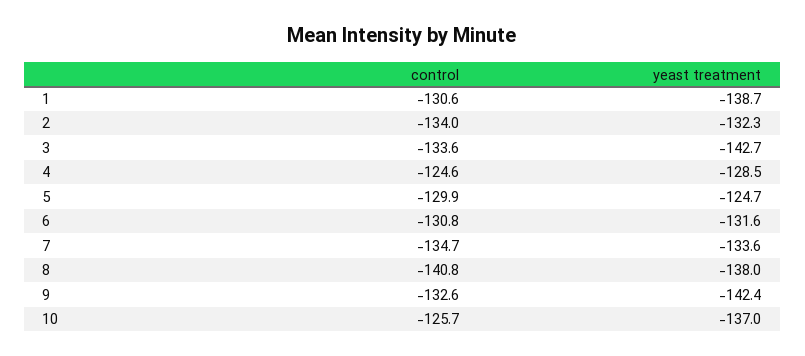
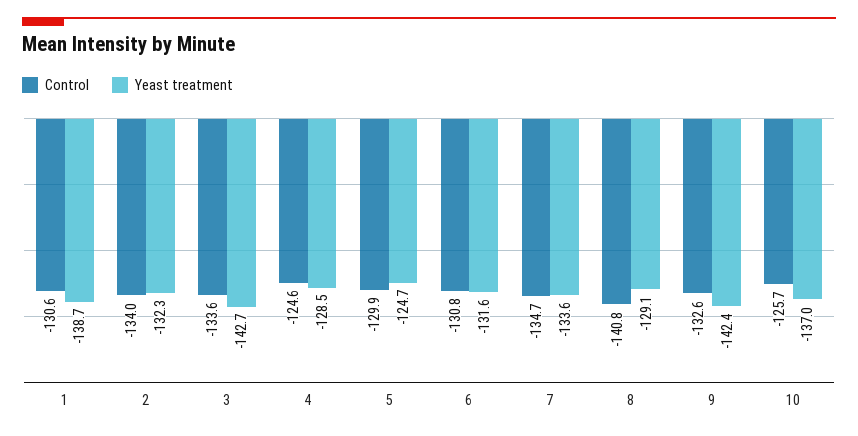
  {
    "control": {
      "1": -130.6,
      "2": -134,
      "3": -133.6,
      "4": -124.6,
      "5": -129.9,
      "6": -130.8,
      "7": -134.7,
      "8": -140.8,
      "9": -132.6,
      "10": -125.7
    },
    "yeast treatment": {
      "1": -138.7,
      "2": -132.3,
      "3": -142.7,
      "4": -128.5,
      "5": -124.7,
      "6": -131.6,
      "7": -133.6,
-     "8": -138,
+     "8": -129.1,
      "9": -142.4,
      "10": -137
    }
  }

